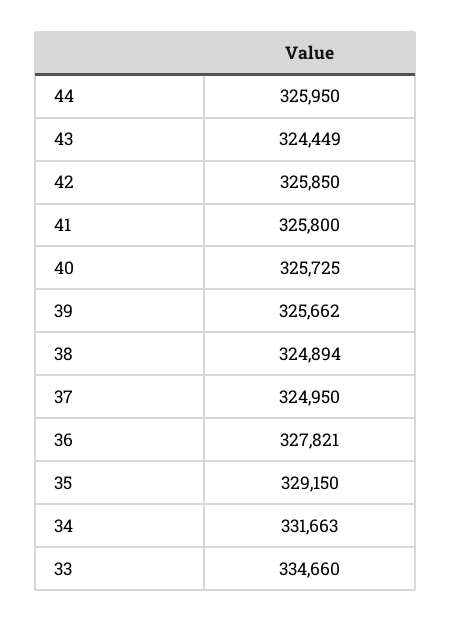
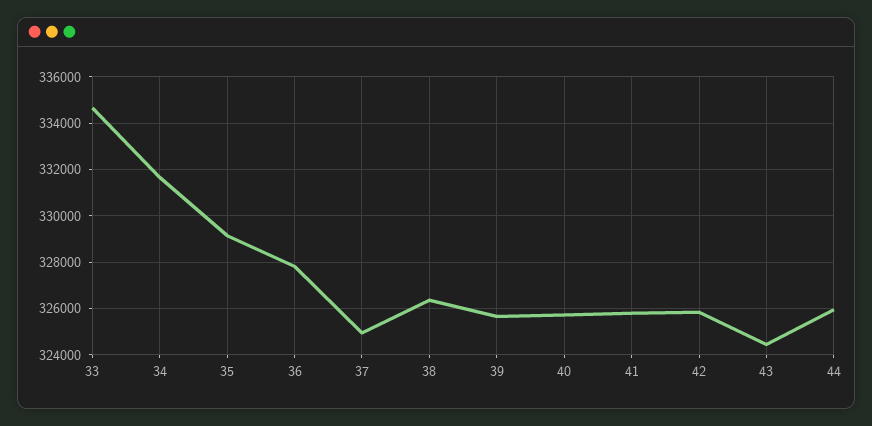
  {
    "44": 325950,
    "43": 324449,
    "42": 325850,
    "41": 325800,
    "40": 325725,
    "39": 325662,
-   "38": 324894,
+   "38": 326500,
    "37": 324950,
    "36": 327821,
    "35": 329150,
    "34": 331663,
    "33": 334660
  }

